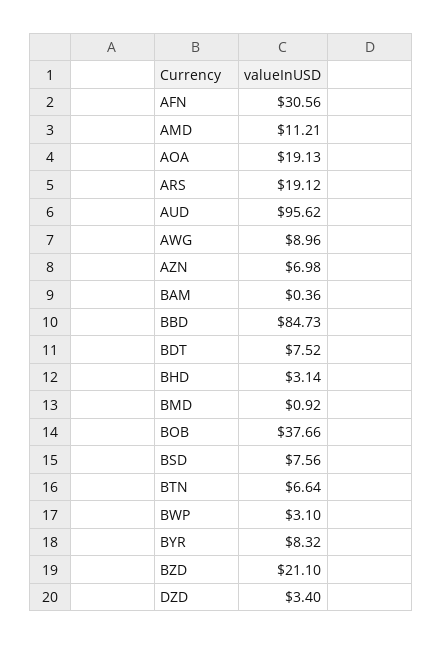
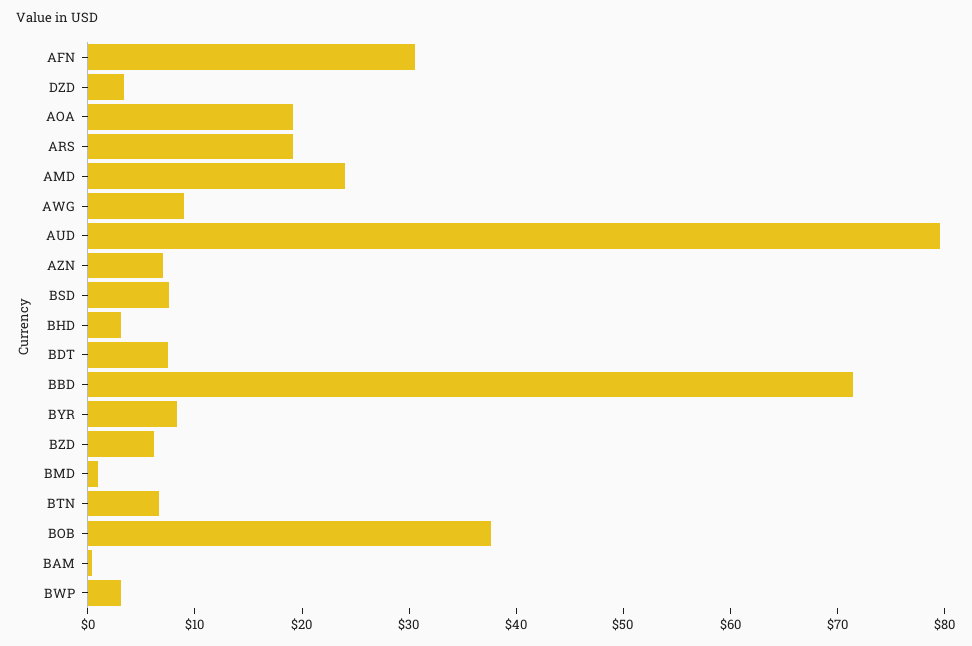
  {
    "AFN": 30.56,
-   "AMD": 11.21,
+   "AMD": 24,
    "AOA": 19.13,
    "ARS": 19.12,
-   "AUD": 95.62,
+   "AUD": 80,
    "AWG": 8.96,
    "AZN": 6.98,
    "BAM": 0.36,
-   "BBD": 84.73,
+   "BBD": 72,
    "BDT": 7.52,
    "BHD": 3.14,
    "BMD": 0.92,
    "BOB": 37.66,
    "BSD": 7.56,
    "BTN": 6.64,
    "BWP": 3.1,
    "BYR": 8.32,
-   "BZD": 21.1,
+   "BZD": 6,
    "DZD": 3.4
  }

